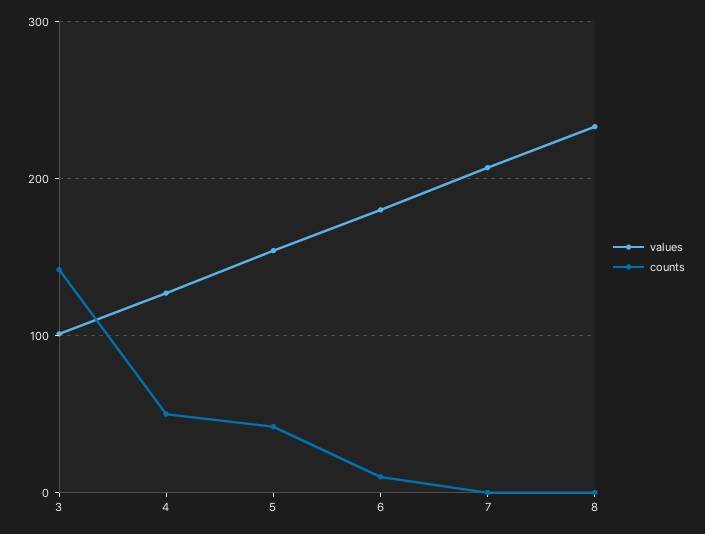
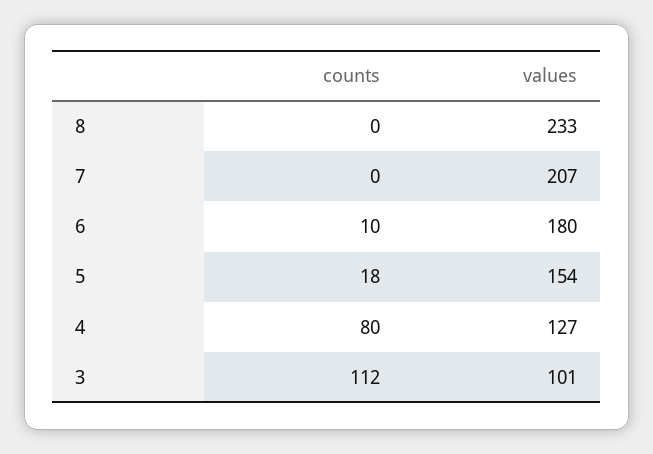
  {
    "values": {
      "3": 101,
      "4": 127,
      "5": 154,
      "6": 180,
      "7": 207,
      "8": 233
    },
    "counts": {
-     "3": 140,
+     "3": 112,
-     "4": 50,
+     "4": 80,
-     "5": 40,
+     "5": 18,
      "6": 10,
      "7": 0,
      "8": 0
    }
  }

